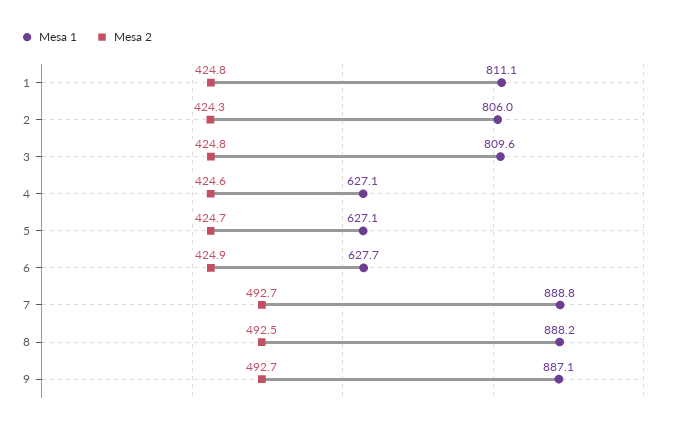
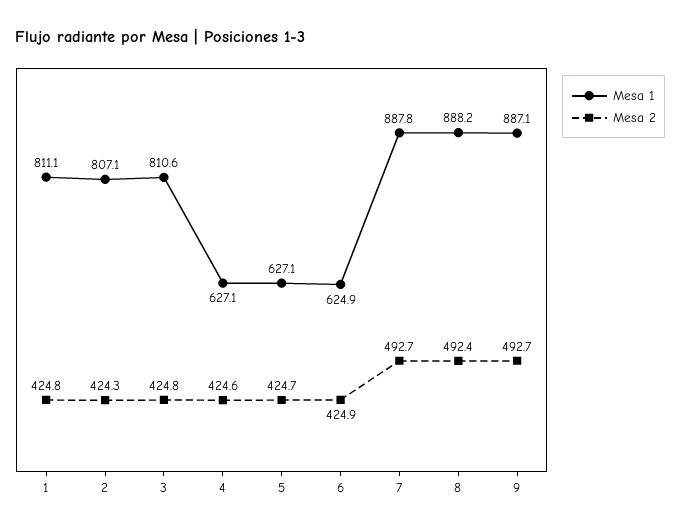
  {
    "Mesa 1": {
      "1": 811.1,
-     "2": 806,
+     "2": 807.1,
-     "3": 809.6,
+     "3": 810.6,
      "4": 627.1,
      "5": 627.1,
-     "6": 627.7,
+     "6": 624.9,
-     "7": 888.8,
+     "7": 887.8,
      "8": 888.2,
      "9": 887.1
    },
    "Mesa 2": {
      "1": 424.8,
      "2": 424.3,
      "3": 424.8,
      "4": 424.6,
      "5": 424.7,
      "6": 424.9,
      "7": 492.7,
-     "8": 492.5,
+     "8": 492.4,
      "9": 492.7
    }
  }

